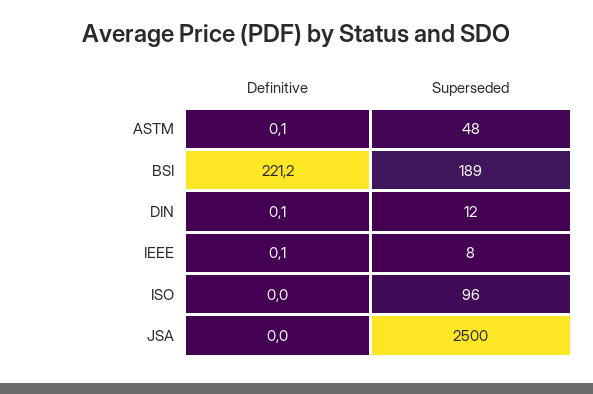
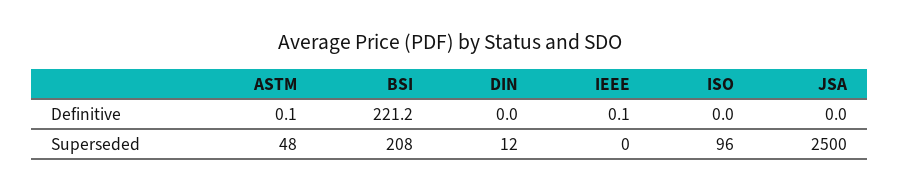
  {
    "Definitive": {
      "ASTM": 0.1,
      "BSI": 221.2,
-     "DIN": 0.1,
+     "DIN": 0,
      "IEEE": 0.1,
      "ISO": 0,
      "JSA": 0
    },
    "Superseded": {
      "ASTM": 48,
-     "BSI": 189,
+     "BSI": 208,
      "DIN": 12,
-     "IEEE": 8,
+     "IEEE": 0,
      "ISO": 96,
      "JSA": 2500
    }
  }

